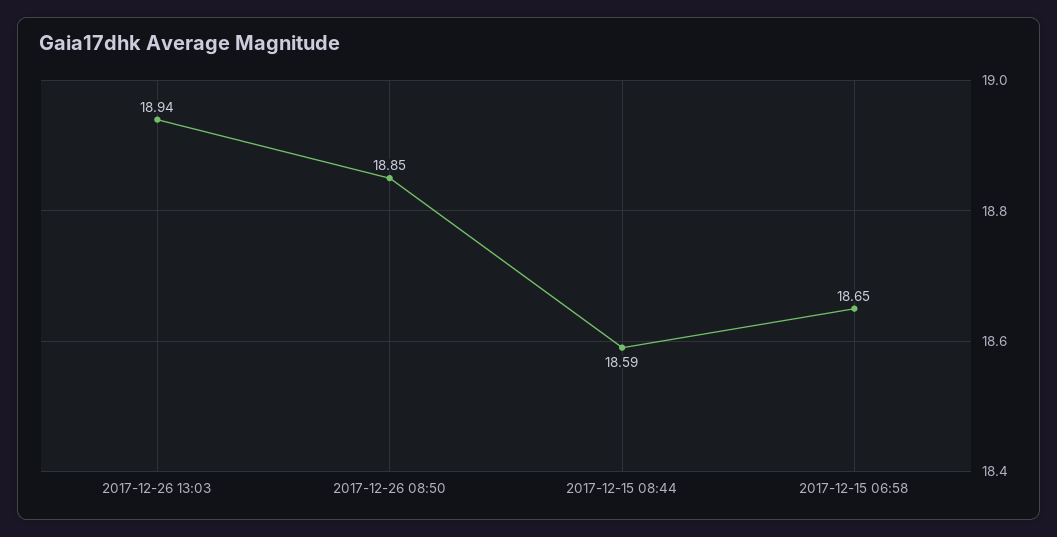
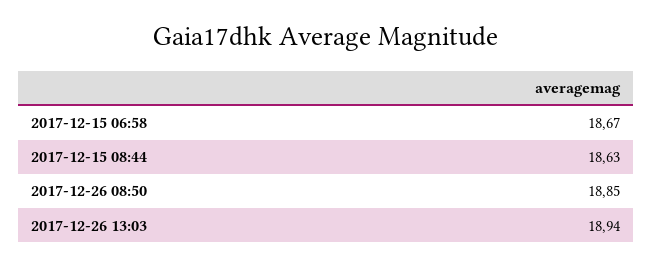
  {
    "2017-12-26 13:03": 18.94,
    "2017-12-26 08:50": 18.85,
-   "2017-12-15 08:44": 18.59,
+   "2017-12-15 08:44": 18.63,
-   "2017-12-15 06:58": 18.65
+   "2017-12-15 06:58": 18.67
  }

